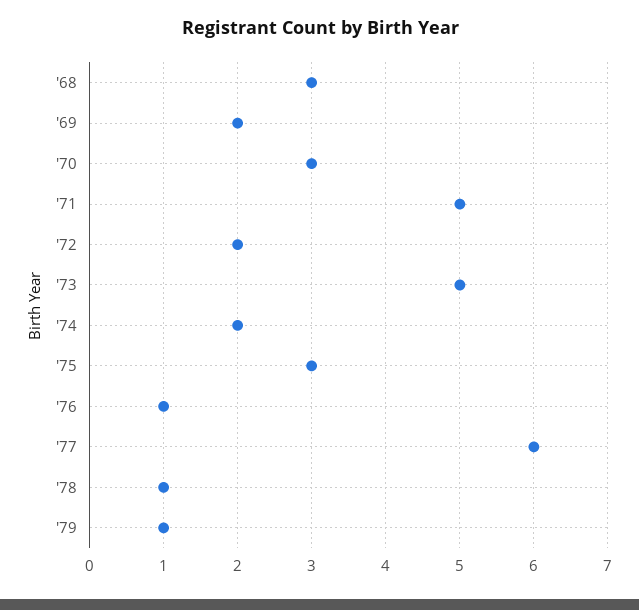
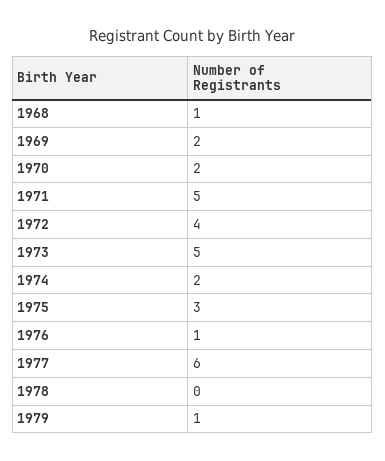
  {
-   "'68": 3,
+   "'68": 1,
    "'69": 2,
-   "'70": 3,
+   "'70": 2,
    "'71": 5,
-   "'72": 2,
+   "'72": 4,
    "'73": 5,
    "'74": 2,
    "'75": 3,
    "'76": 1,
    "'77": 6,
-   "'78": 1,
+   "'78": 0,
    "'79": 1
  }

